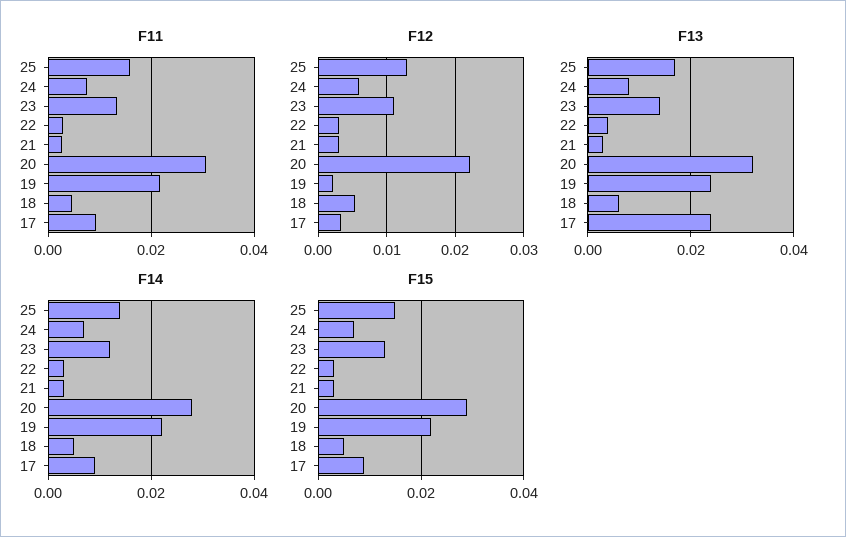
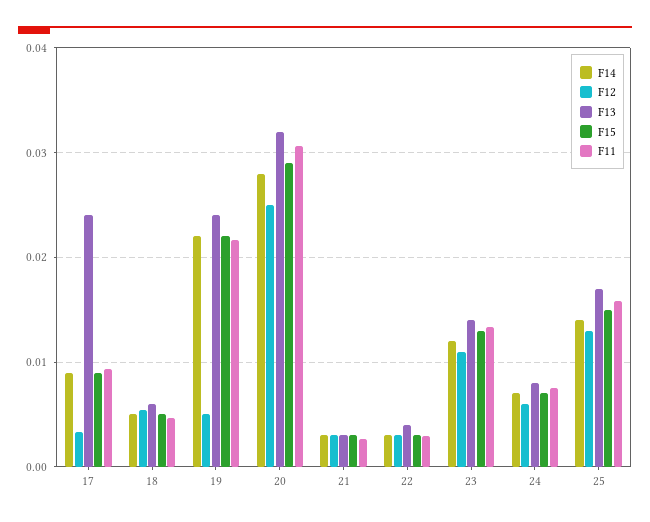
  {
    "F11": {
      "25": 0.016,
      "24": 0.008,
      "23": 0.013,
      "22": 0.003,
      "21": 0.003,
      "20": 0.031,
      "19": 0.022,
      "18": 0.005,
      "17": 0.009
    },
    "F12": {
      "25": 0.013,
      "24": 0.006,
      "23": 0.011,
      "22": 0.003,
      "21": 0.003,
-     "20": 0.022,
+     "20": 0.025,
-     "19": 0.002,
+     "19": 0.005,
      "18": 0.005,
      "17": 0.003
    },
    "F13": {
      "25": 0.017,
      "24": 0.008,
      "23": 0.014,
      "22": 0.004,
      "21": 0.003,
      "20": 0.032,
      "19": 0.024,
      "18": 0.006,
      "17": 0.024
    },
    "F14": {
      "25": 0.014,
      "24": 0.007,
      "23": 0.012,
      "22": 0.003,
      "21": 0.003,
      "20": 0.028,
      "19": 0.022,
      "18": 0.005,
      "17": 0.009
    },
    "F15": {
      "25": 0.015,
      "24": 0.007,
      "23": 0.013,
      "22": 0.003,
      "21": 0.003,
      "20": 0.029,
      "19": 0.022,
      "18": 0.005,
      "17": 0.009
    }
  }

